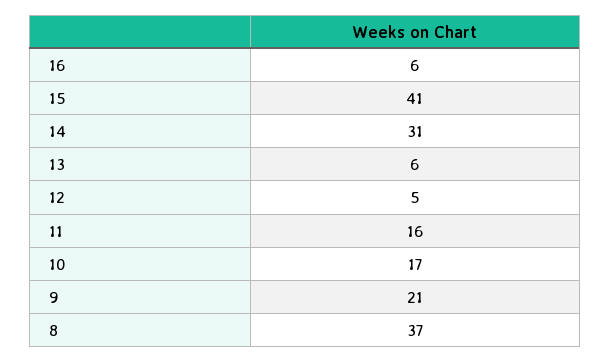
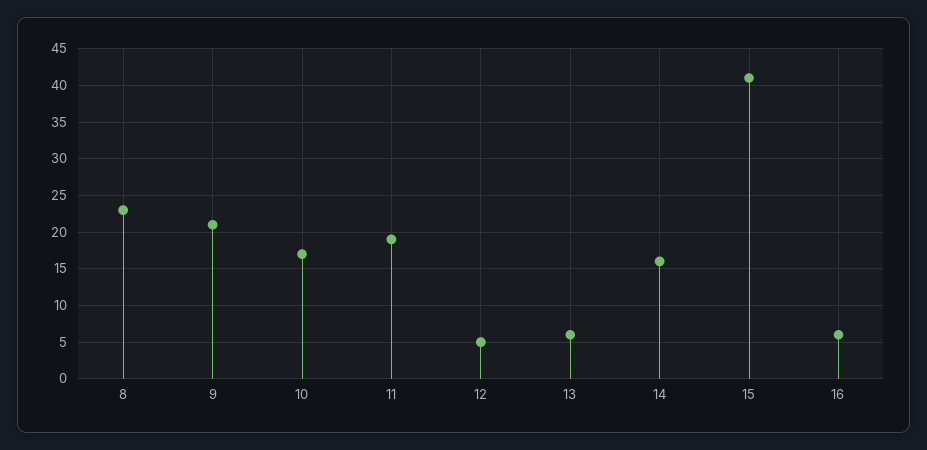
  {
    "16": 6,
    "15": 41,
-   "14": 31,
+   "14": 16,
    "13": 6,
    "12": 5,
-   "11": 16,
+   "11": 19,
    "10": 17,
    "9": 21,
-   "8": 37
+   "8": 23
  }

